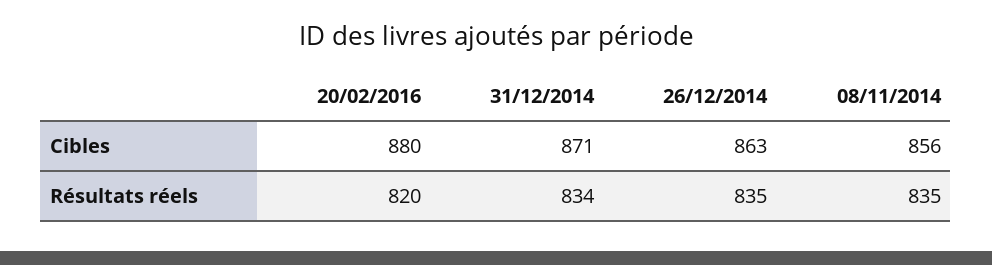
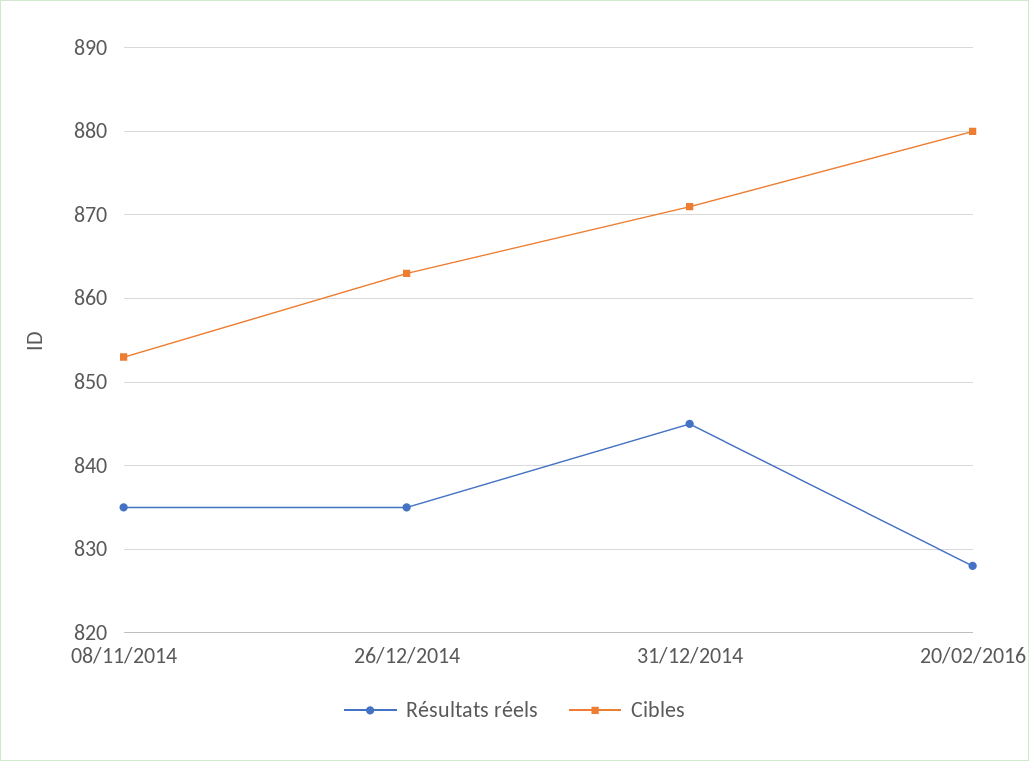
  {
    "Cibles": {
      "20/02/2016": 880,
      "31/12/2014": 871,
      "26/12/2014": 863,
-     "08/11/2014": 856
+     "08/11/2014": 853
    },
    "Résultats réels": {
-     "20/02/2016": 820,
+     "20/02/2016": 828,
-     "31/12/2014": 834,
+     "31/12/2014": 845,
      "26/12/2014": 835,
      "08/11/2014": 835
    }
  }

